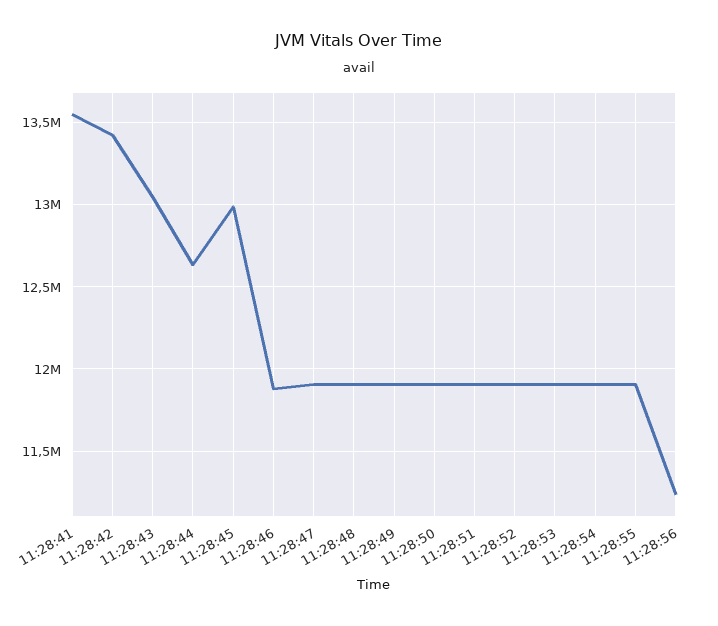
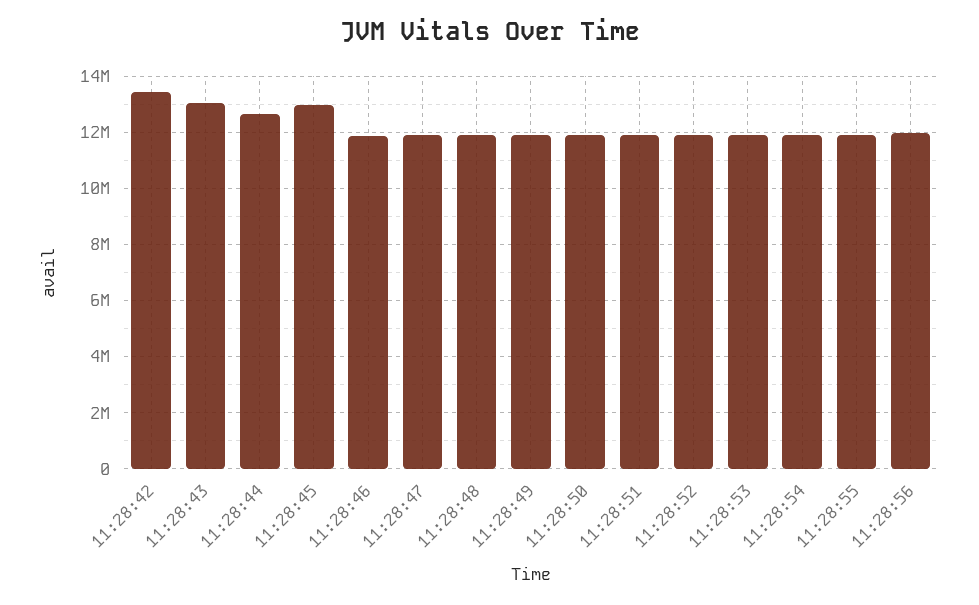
  {
-   "11:28:41": 13550000,
    "11:28:42": 13450000,
    "11:28:43": 13050000,
    "11:28:44": 12650000,
    "11:28:45": 13000000,
    "11:28:46": 11900000,
    "11:28:47": 11900000,
    "11:28:48": 11900000,
    "11:28:49": 11900000,
    "11:28:50": 11900000,
    "11:28:51": 11900000,
    "11:28:52": 11900000,
    "11:28:53": 11900000,
    "11:28:54": 11900000,
    "11:28:55": 11900000,
-   "11:28:56": 11250000
+   "11:28:56": 12000000
  }

